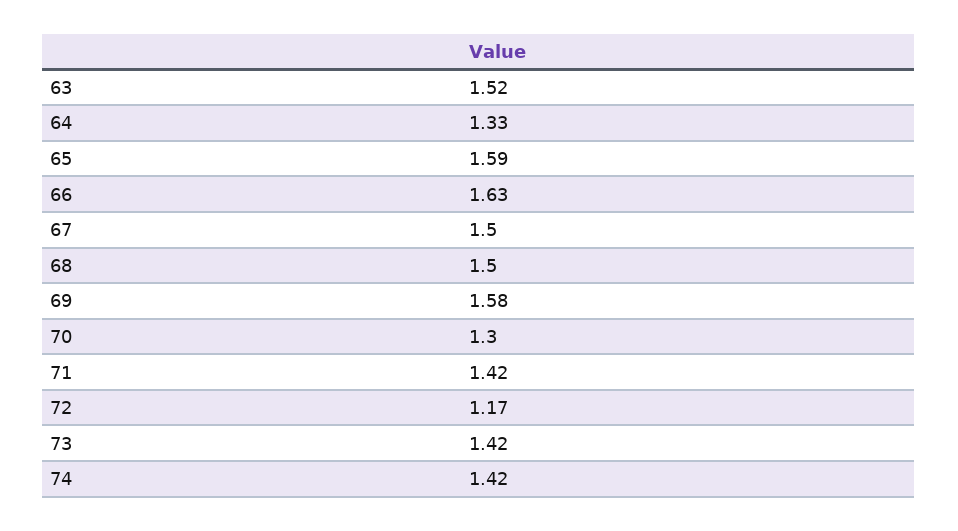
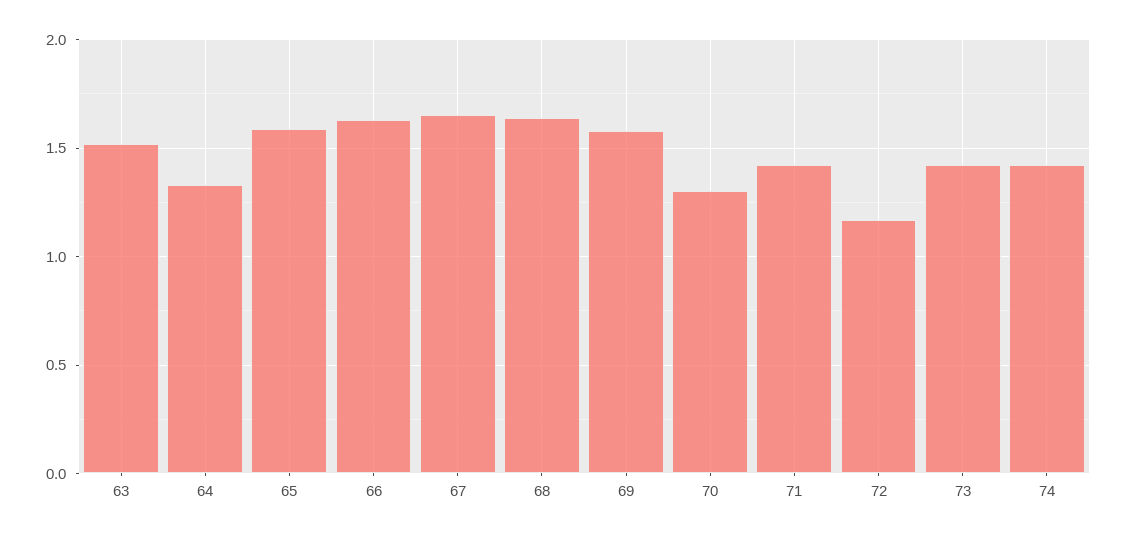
  {
    "63": 1.52,
    "64": 1.33,
    "65": 1.59,
    "66": 1.63,
-   "67": 1.5,
+   "67": 1.65,
-   "68": 1.5,
+   "68": 1.65,
    "69": 1.58,
    "70": 1.3,
    "71": 1.42,
    "72": 1.17,
    "73": 1.42,
    "74": 1.42
  }

